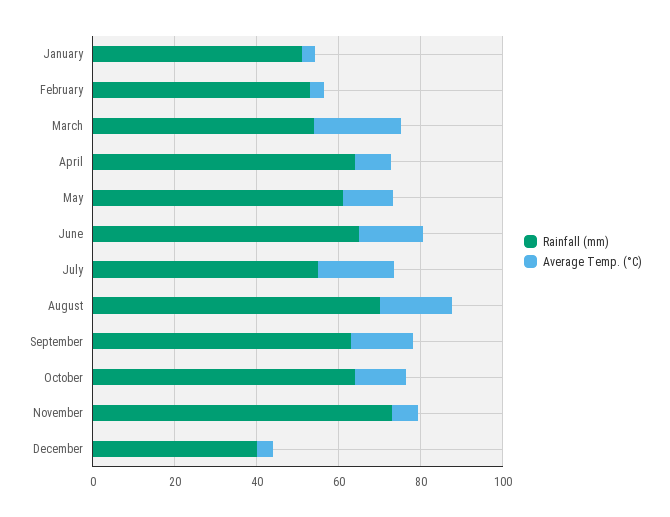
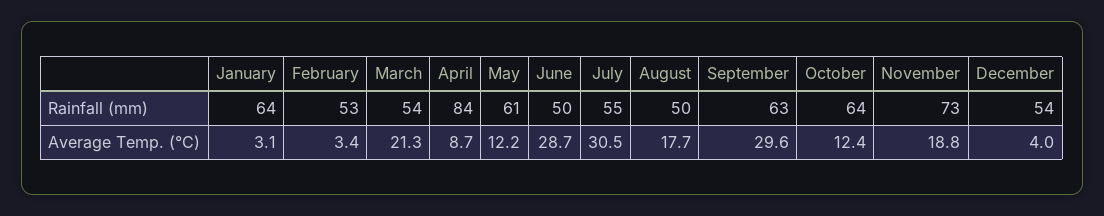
  {
    "Rainfall (mm)": {
-     "January": 50,
+     "January": 64,
      "February": 53,
      "March": 54,
-     "April": 65,
+     "April": 84,
      "May": 61,
-     "June": 65,
+     "June": 50,
      "July": 55,
-     "August": 70,
+     "August": 50,
      "September": 63,
      "October": 64,
      "November": 73,
-     "December": 40
+     "December": 54
    },
    "Average Temp. (°C)": {
      "January": 3.1,
      "February": 3.4,
      "March": 21.3,
      "April": 8.7,
      "May": 12.2,
-     "June": 15,
+     "June": 28.7,
-     "July": 20,
+     "July": 30.5,
      "August": 17.7,
-     "September": 15,
+     "September": 29.6,
      "October": 12.4,
-     "November": 5,
+     "November": 18.8,
      "December": 4
    }
  }

